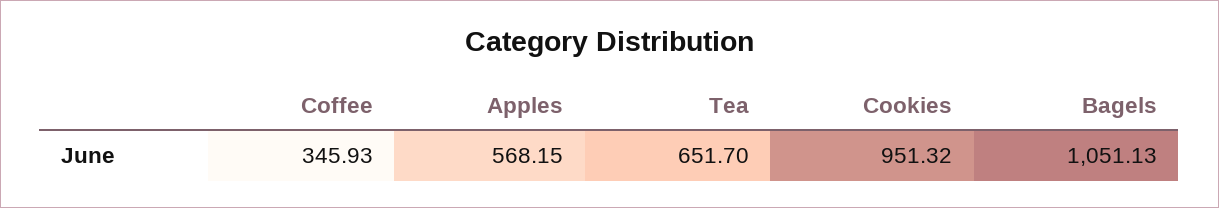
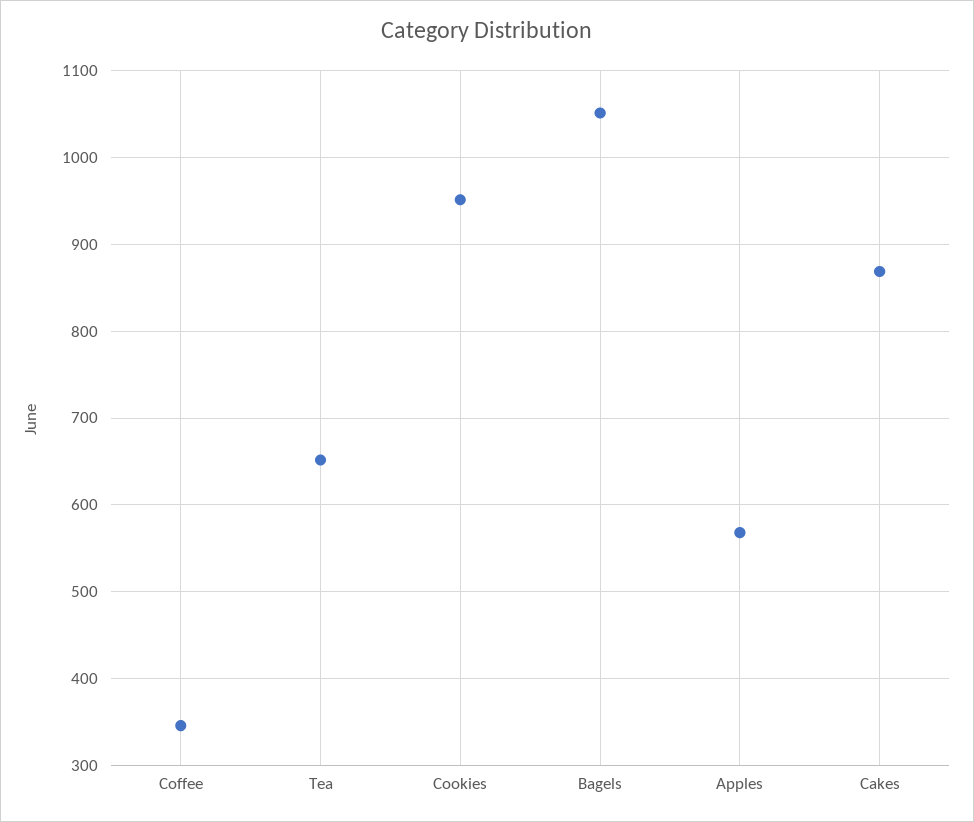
  {
    "Coffee": 345.93,
    "Apples": 568.15,
    "Tea": 651.7,
    "Cookies": 951.32,
-   "Bagels": 1051.13
+   "Bagels": 1051.13,
+   "Cakes": 870
  }

